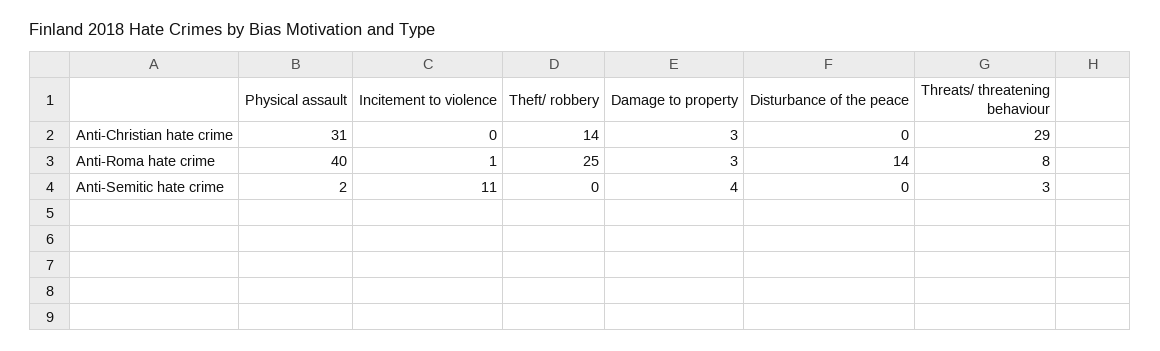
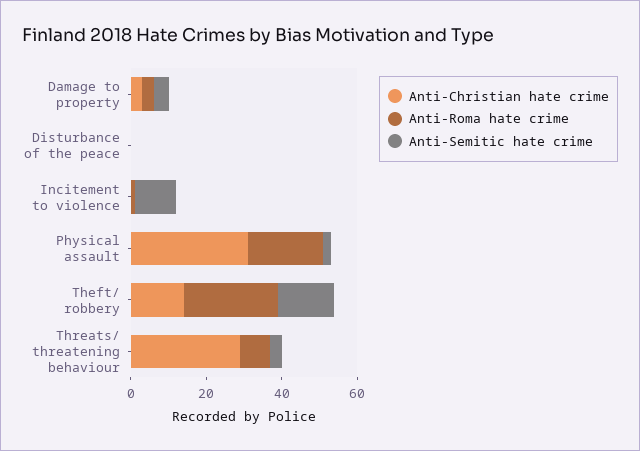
  {
    "Anti-Christian hate crime": {
      "Physical assault": 31,
      "Incitement to violence": 0,
      "Theft/ robbery": 14,
      "Damage to property": 3,
      "Disturbance of the peace": 0,
      "Threats/ threatening behaviour": 29
    },
    "Anti-Roma hate crime": {
-     "Physical assault": 40,
+     "Physical assault": 20,
      "Incitement to violence": 1,
      "Theft/ robbery": 25,
      "Damage to property": 3,
-     "Disturbance of the peace": 14,
+     "Disturbance of the peace": 0,
      "Threats/ threatening behaviour": 8
    },
    "Anti-Semitic hate crime": {
      "Physical assault": 2,
      "Incitement to violence": 11,
-     "Theft/ robbery": 0,
+     "Theft/ robbery": 15,
      "Damage to property": 4,
      "Disturbance of the peace": 0,
      "Threats/ threatening behaviour": 3
    }
  }

